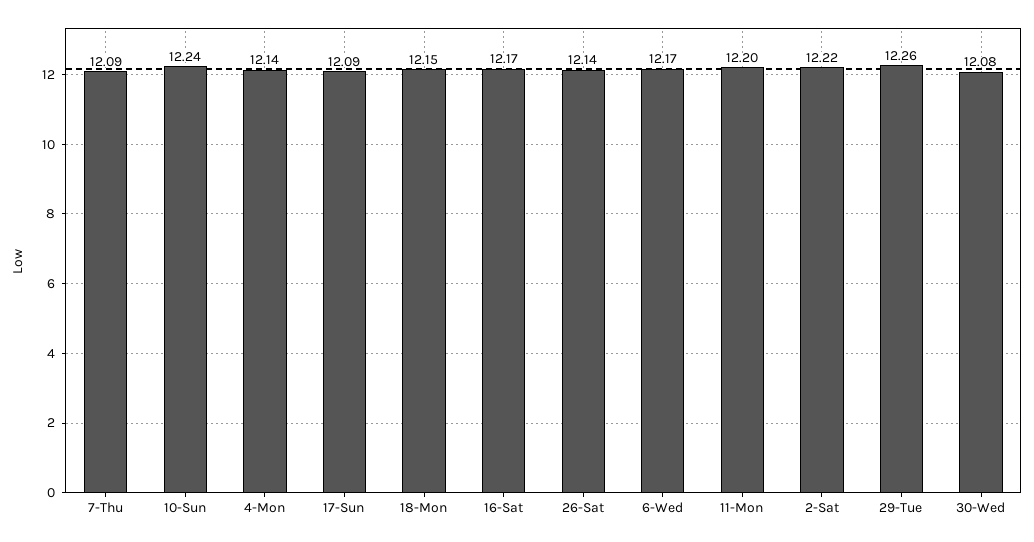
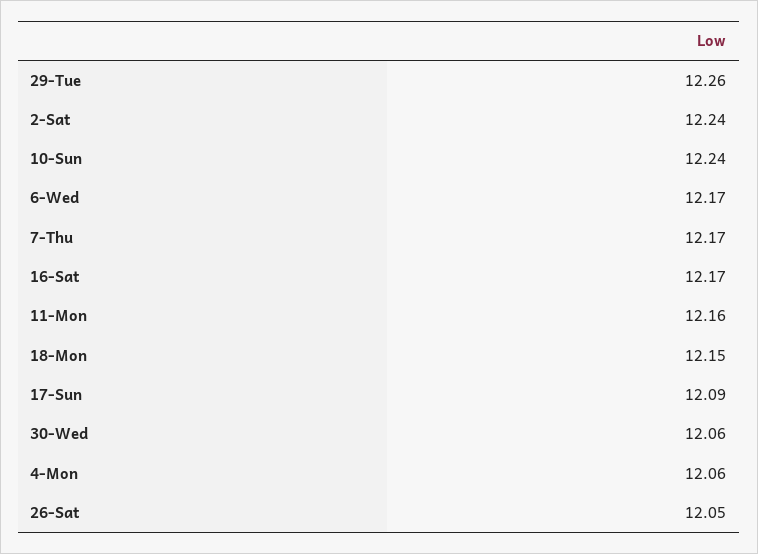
  {
-   "7-Thu": 12.09,
+   "7-Thu": 12.17,
    "10-Sun": 12.24,
-   "4-Mon": 12.14,
+   "4-Mon": 12.06,
    "17-Sun": 12.09,
    "18-Mon": 12.15,
    "16-Sat": 12.17,
-   "26-Sat": 12.14,
+   "26-Sat": 12.05,
    "6-Wed": 12.17,
-   "11-Mon": 12.2,
+   "11-Mon": 12.16,
-   "2-Sat": 12.22,
+   "2-Sat": 12.24,
    "29-Tue": 12.26,
-   "30-Wed": 12.08
+   "30-Wed": 12.06
  }

